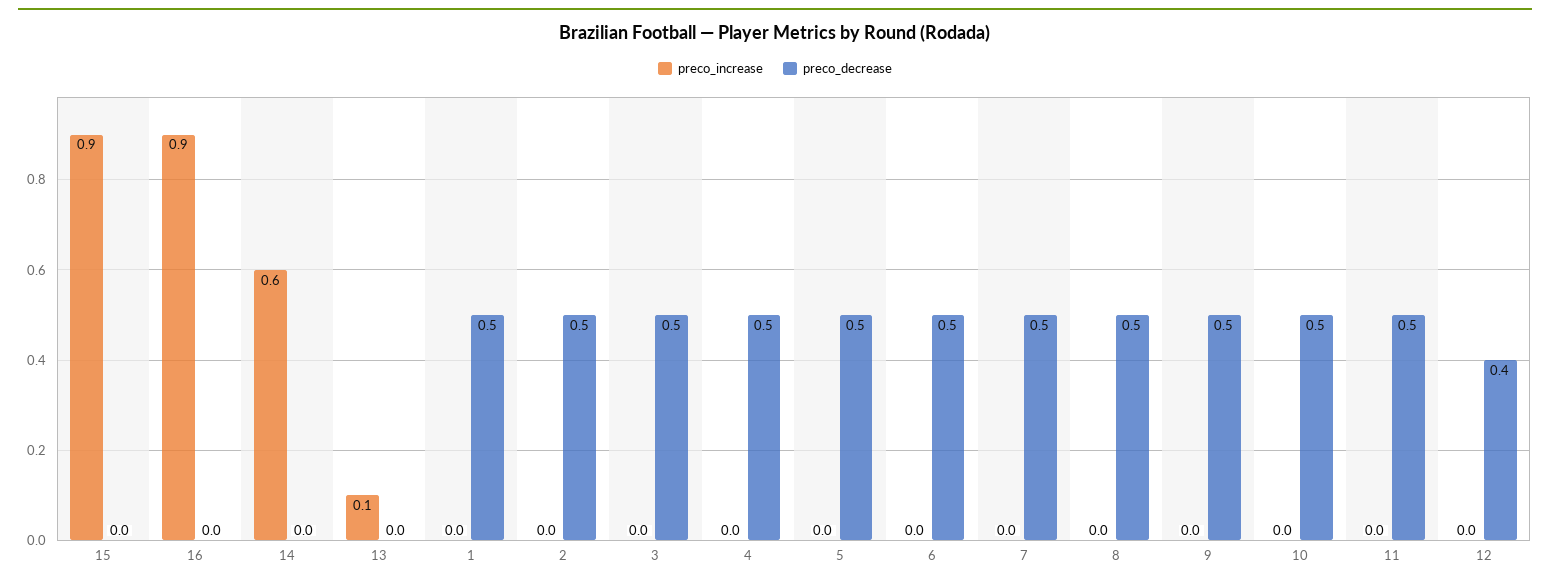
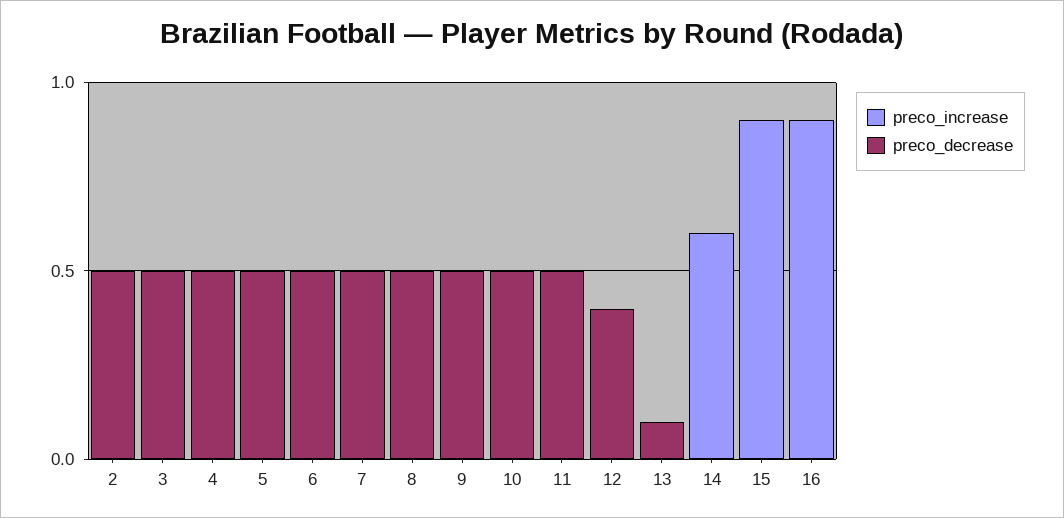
  {
    "preco_increase": {
      "15": 0.9,
      "16": 0.9,
      "14": 0.6,
-     "13": 0.1,
+     "13": 0,
-     "1": 0,
      "2": 0,
      "3": 0,
      "4": 0,
      "5": 0,
      "6": 0,
      "7": 0,
      "8": 0,
      "9": 0,
      "10": 0,
      "11": 0,
      "12": 0
    },
    "preco_decrease": {
      "15": 0,
      "16": 0,
      "14": 0,
-     "13": 0,
+     "13": 0.1,
-     "1": 0.5,
      "2": 0.5,
      "3": 0.5,
      "4": 0.5,
      "5": 0.5,
      "6": 0.5,
      "7": 0.5,
      "8": 0.5,
      "9": 0.5,
      "10": 0.5,
      "11": 0.5,
      "12": 0.4
    }
  }

